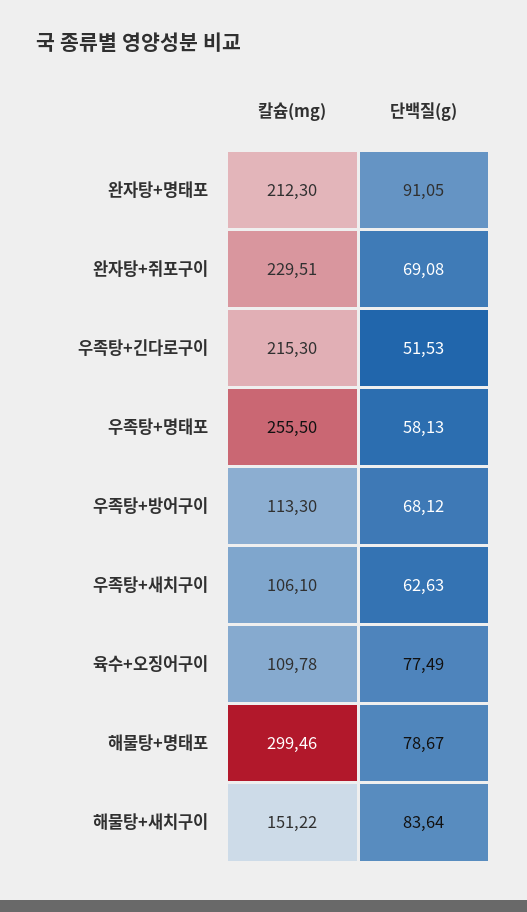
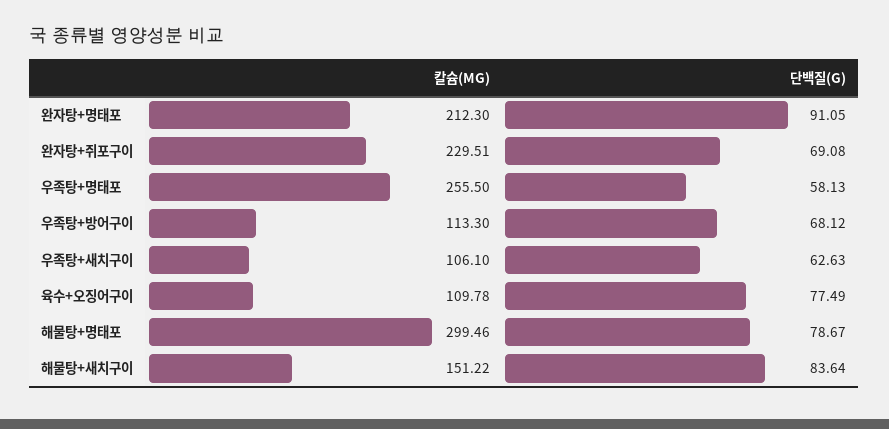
  {
    "칼슘(mg)": {
      "완자탕+명태포": 212.3,
      "완자탕+쥐포구이": 229.51,
-     "우족탕+긴다로구이": 215.3,
      "우족탕+명태포": 255.5,
      "우족탕+방어구이": 113.3,
      "우족탕+새치구이": 106.1,
      "육수+오징어구이": 109.78,
      "해물탕+명태포": 299.46,
      "해물탕+새치구이": 151.22
    },
    "단백질(g)": {
      "완자탕+명태포": 91.05,
      "완자탕+쥐포구이": 69.08,
-     "우족탕+긴다로구이": 51.53,
      "우족탕+명태포": 58.13,
      "우족탕+방어구이": 68.12,
      "우족탕+새치구이": 62.63,
      "육수+오징어구이": 77.49,
      "해물탕+명태포": 78.67,
      "해물탕+새치구이": 83.64
    }
  }

